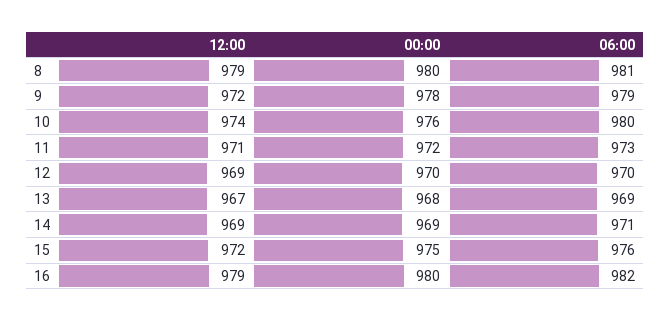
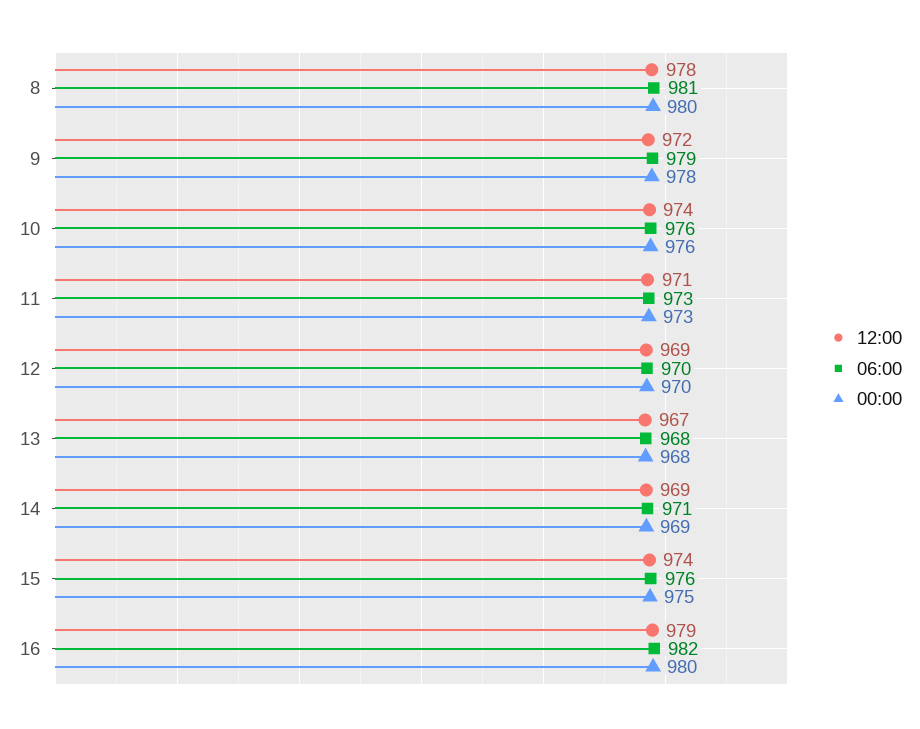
  {
    "12:00": {
-     "8": 979,
+     "8": 978,
      "9": 972,
      "10": 974,
      "11": 971,
      "12": 969,
      "13": 967,
      "14": 969,
-     "15": 972,
+     "15": 974,
      "16": 979
    },
    "00:00": {
      "8": 980,
      "9": 978,
      "10": 976,
-     "11": 972,
+     "11": 973,
      "12": 970,
      "13": 968,
      "14": 969,
      "15": 975,
      "16": 980
    },
    "06:00": {
      "8": 981,
      "9": 979,
-     "10": 980,
+     "10": 976,
      "11": 973,
      "12": 970,
-     "13": 969,
+     "13": 968,
      "14": 971,
      "15": 976,
      "16": 982
    }
  }

